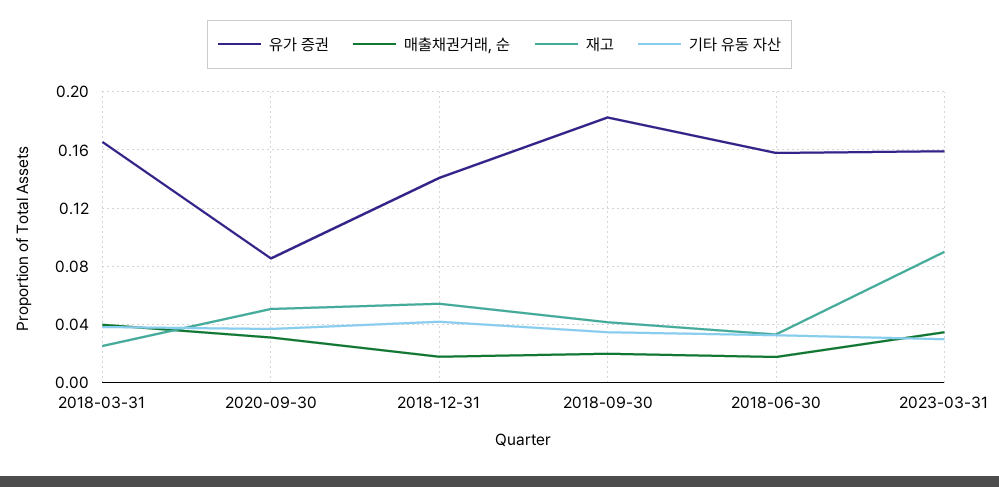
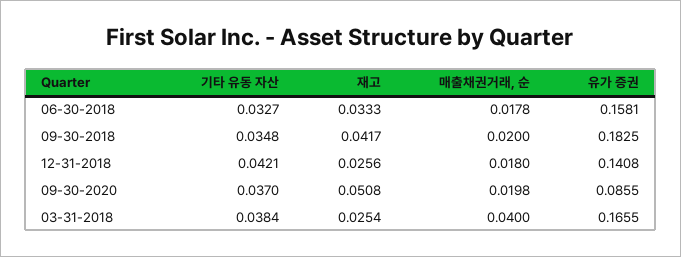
  {
    "유가 증권": {
      "2018-03-31": 0.1655,
      "2020-09-30": 0.0855,
      "2018-12-31": 0.1408,
      "2018-09-30": 0.1825,
-     "2018-06-30": 0.1581,
+     "2018-06-30": 0.1581
-     "2023-03-31": 0.16
    },
    "매출채권거래, 순": {
      "2018-03-31": 0.04,
-     "2020-09-30": 0.03,
+     "2020-09-30": 0.0198,
      "2018-12-31": 0.018,
      "2018-09-30": 0.02,
-     "2018-06-30": 0.0178,
+     "2018-06-30": 0.0178
-     "2023-03-31": 0.035
    },
    "재고": {
      "2018-03-31": 0.0254,
      "2020-09-30": 0.0508,
-     "2018-12-31": 0.055,
+     "2018-12-31": 0.0256,
      "2018-09-30": 0.0417,
-     "2018-06-30": 0.0333,
+     "2018-06-30": 0.0333
-     "2023-03-31": 0.09
    },
    "기타 유동 자산": {
      "2018-03-31": 0.0384,
      "2020-09-30": 0.037,
      "2018-12-31": 0.0421,
      "2018-09-30": 0.0348,
-     "2018-06-30": 0.0327,
+     "2018-06-30": 0.0327
-     "2023-03-31": 0.03
    }
  }

